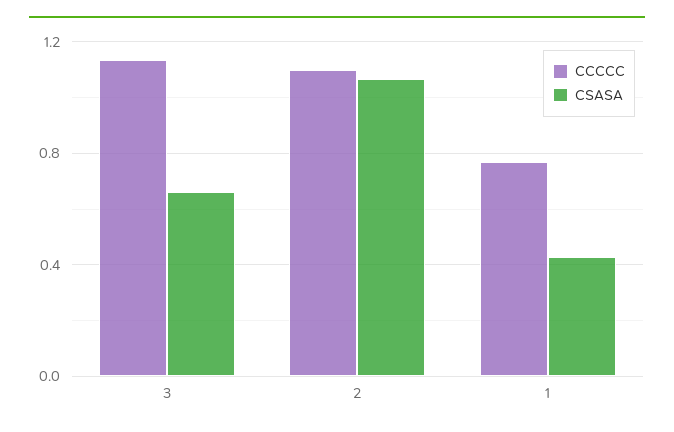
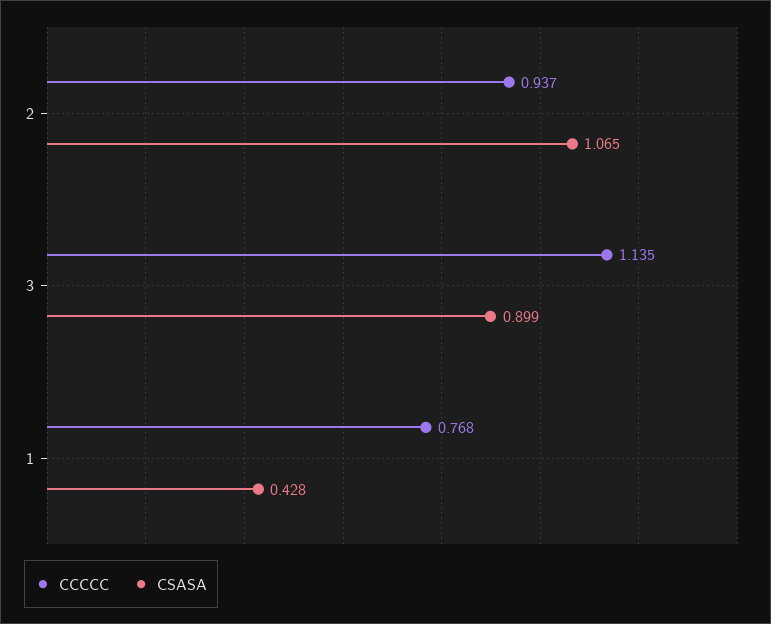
  {
    "CCCCC": {
      "3": 1.135,
-     "2": 1.1,
+     "2": 0.937,
      "1": 0.768
    },
    "CSASA": {
-     "3": 0.65,
+     "3": 0.899,
      "2": 1.065,
      "1": 0.428
    }
  }

